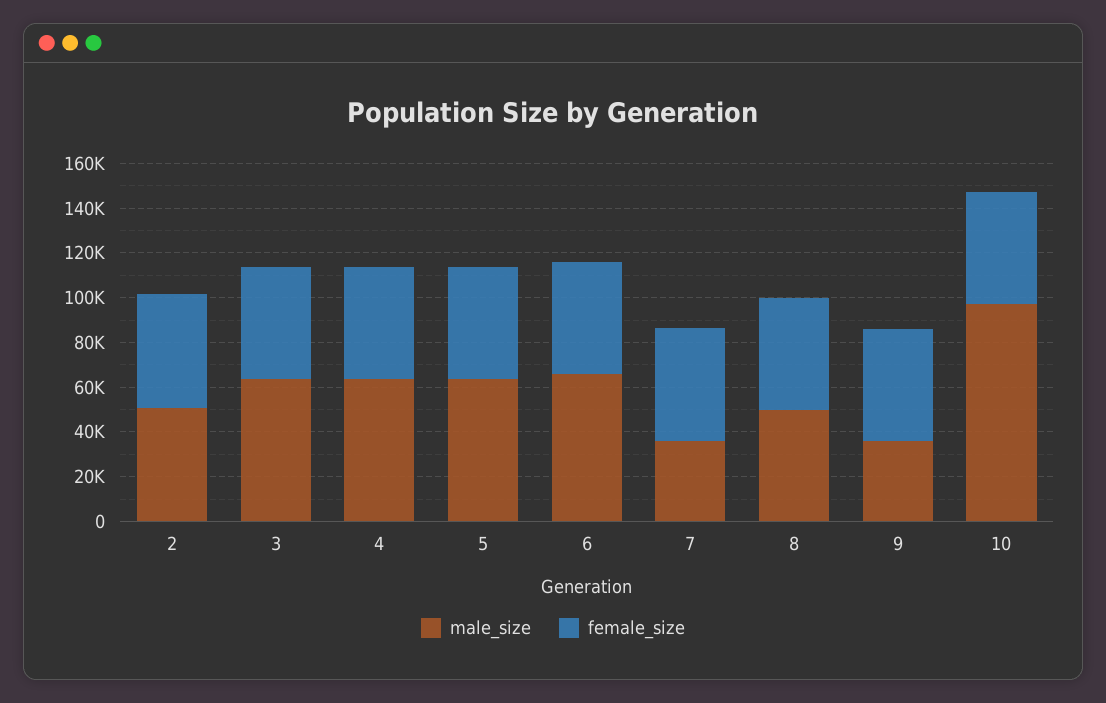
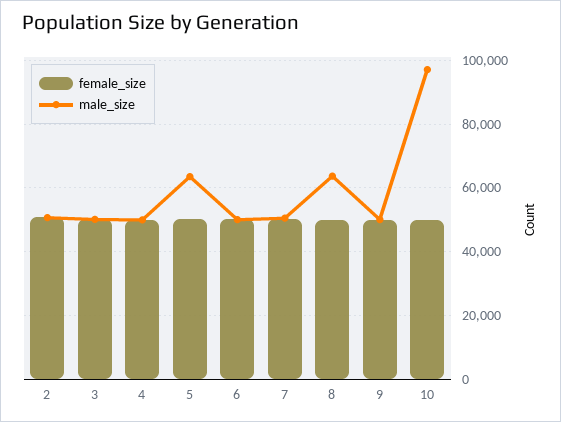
  {
    "male_size": {
      "2": 50000,
-     "3": 65000,
+     "3": 50000,
-     "4": 65000,
+     "4": 50000,
      "5": 64000,
-     "6": 65000,
+     "6": 50000,
-     "7": 35000,
+     "7": 50000,
-     "8": 50000,
+     "8": 64000,
-     "9": 35000,
+     "9": 50000,
      "10": 98000
    },
    "female_size": {
      "2": 50000,
      "3": 50000,
      "4": 50000,
      "5": 50000,
      "6": 50000,
      "7": 50000,
      "8": 50000,
      "9": 50000,
      "10": 50000
    }
  }

